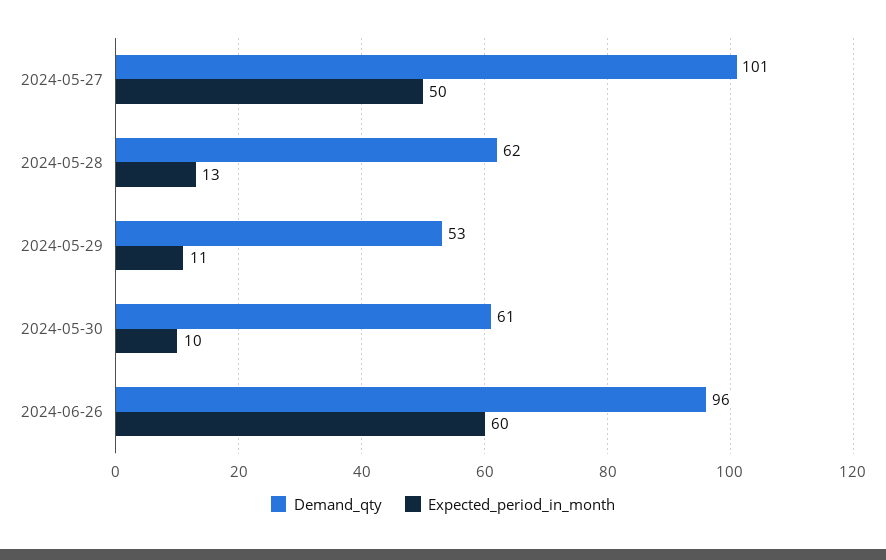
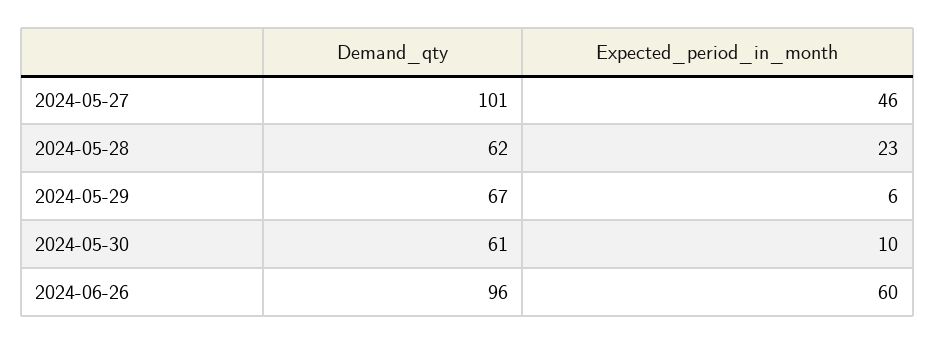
  {
    "Demand_qty": {
      "2024-05-27": 101,
      "2024-05-28": 62,
-     "2024-05-29": 53,
+     "2024-05-29": 67,
      "2024-05-30": 61,
      "2024-06-26": 96
    },
    "Expected_period_in_month": {
-     "2024-05-27": 50,
+     "2024-05-27": 46,
-     "2024-05-28": 13,
+     "2024-05-28": 23,
-     "2024-05-29": 11,
+     "2024-05-29": 6,
      "2024-05-30": 10,
      "2024-06-26": 60
    }
  }

